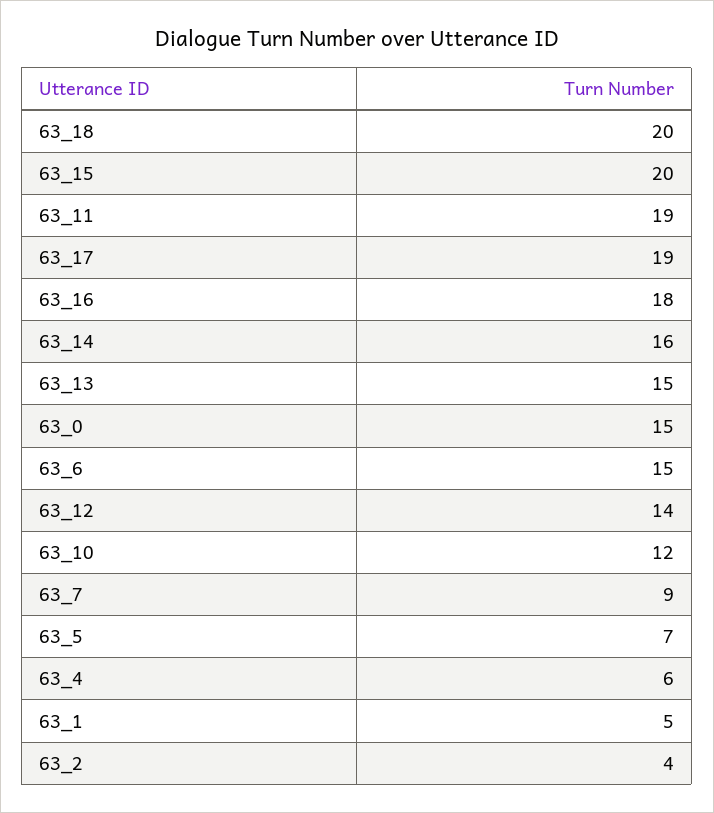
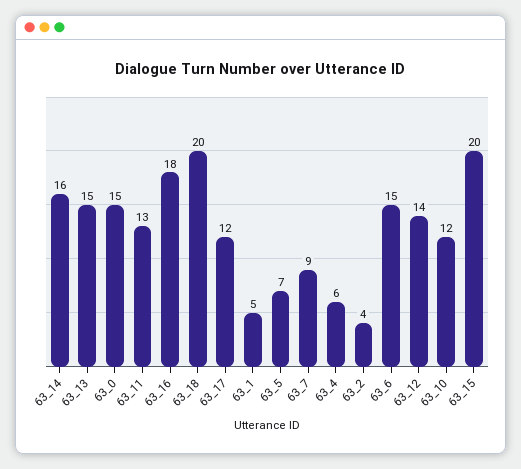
  {
    "63_18": 20,
    "63_15": 20,
-   "63_11": 19,
+   "63_11": 13,
-   "63_17": 19,
+   "63_17": 12,
    "63_16": 18,
    "63_14": 16,
    "63_13": 15,
    "63_0": 15,
    "63_6": 15,
    "63_12": 14,
    "63_10": 12,
    "63_7": 9,
    "63_5": 7,
    "63_4": 6,
    "63_1": 5,
    "63_2": 4
  }

